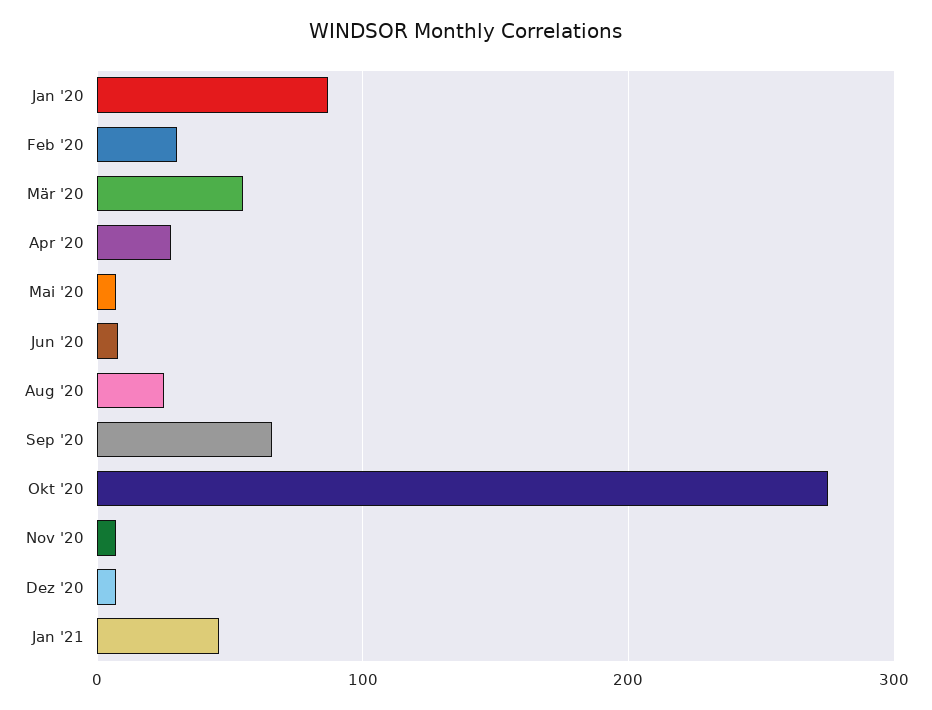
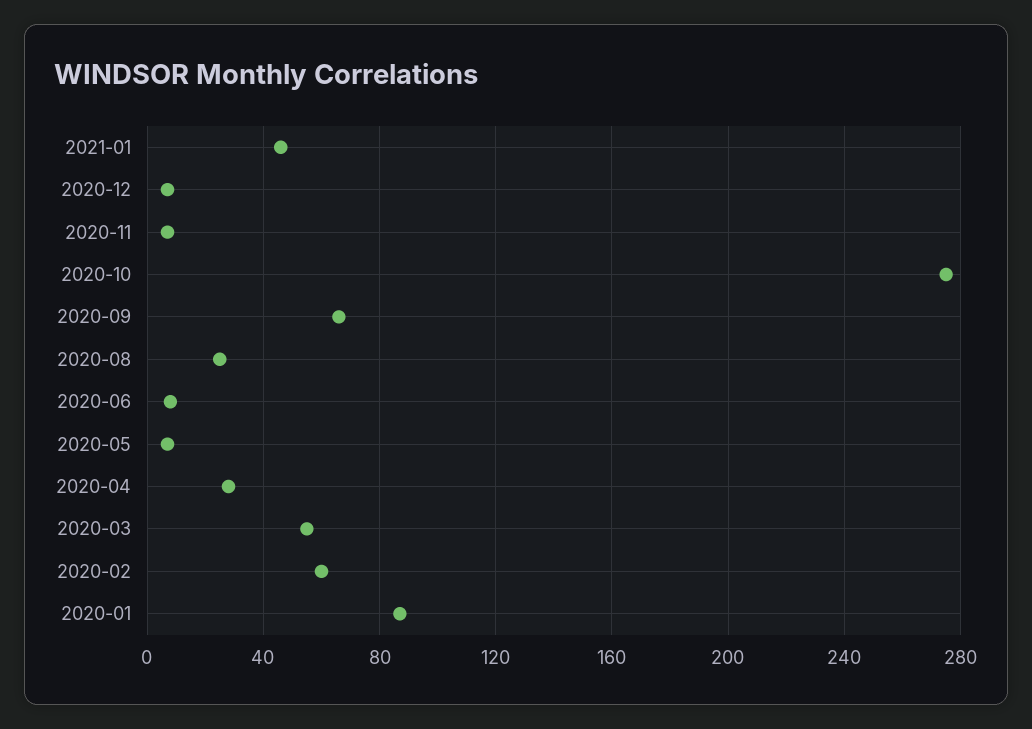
  {
    "Jan '20": 85,
-   "Feb '20": 30,
+   "Feb '20": 60,
    "Mär '20": 55,
    "Apr '20": 30,
    "Mai '20": 5,
    "Jun '20": 10,
    "Aug '20": 25,
    "Sep '20": 65,
    "Okt '20": 275,
    "Nov '20": 5,
    "Dez '20": 5,
    "Jan '21": 45
  }

